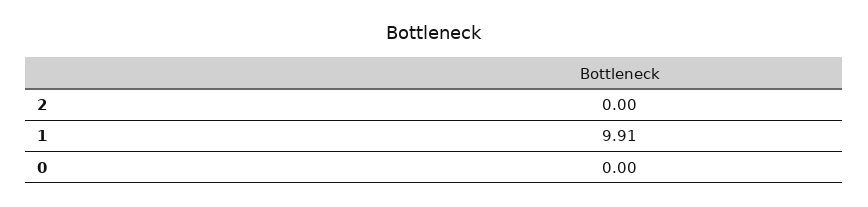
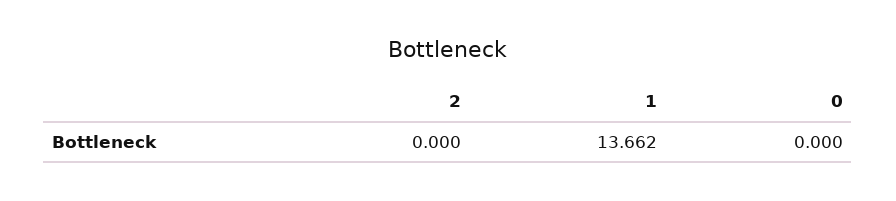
  {
    "2": 0,
-   "1": 9.91,
+   "1": 13.662,
    "0": 0
  }

